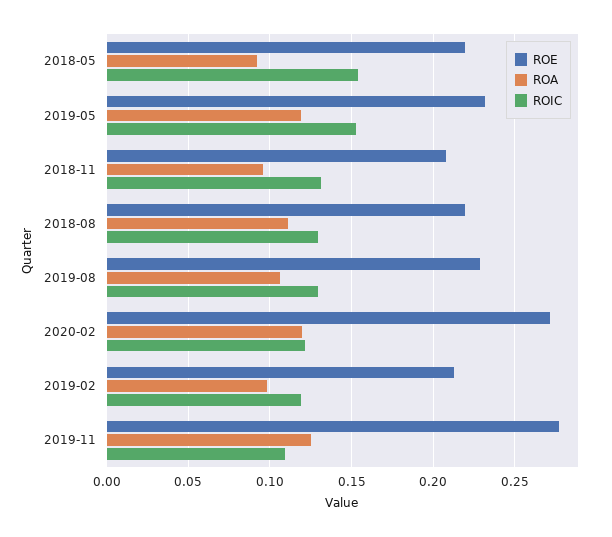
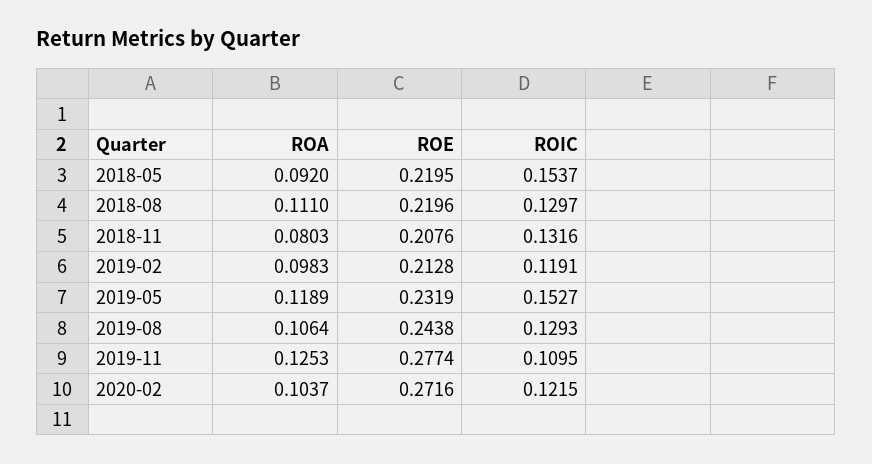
  {
    "ROE": {
      "2018-05": 0.2195,
      "2019-05": 0.2319,
      "2018-11": 0.2076,
      "2018-08": 0.2196,
-     "2019-08": 0.23,
+     "2019-08": 0.2438,
      "2020-02": 0.2716,
      "2019-02": 0.2128,
      "2019-11": 0.2774
    },
    "ROA": {
      "2018-05": 0.092,
      "2019-05": 0.1189,
-     "2018-11": 0.095,
+     "2018-11": 0.0803,
      "2018-08": 0.111,
      "2019-08": 0.1064,
-     "2020-02": 0.12,
+     "2020-02": 0.1037,
      "2019-02": 0.0983,
      "2019-11": 0.1253
    },
    "ROIC": {
      "2018-05": 0.1537,
      "2019-05": 0.1527,
      "2018-11": 0.1316,
      "2018-08": 0.1297,
      "2019-08": 0.1293,
      "2020-02": 0.1215,
      "2019-02": 0.1191,
      "2019-11": 0.1095
    }
  }

